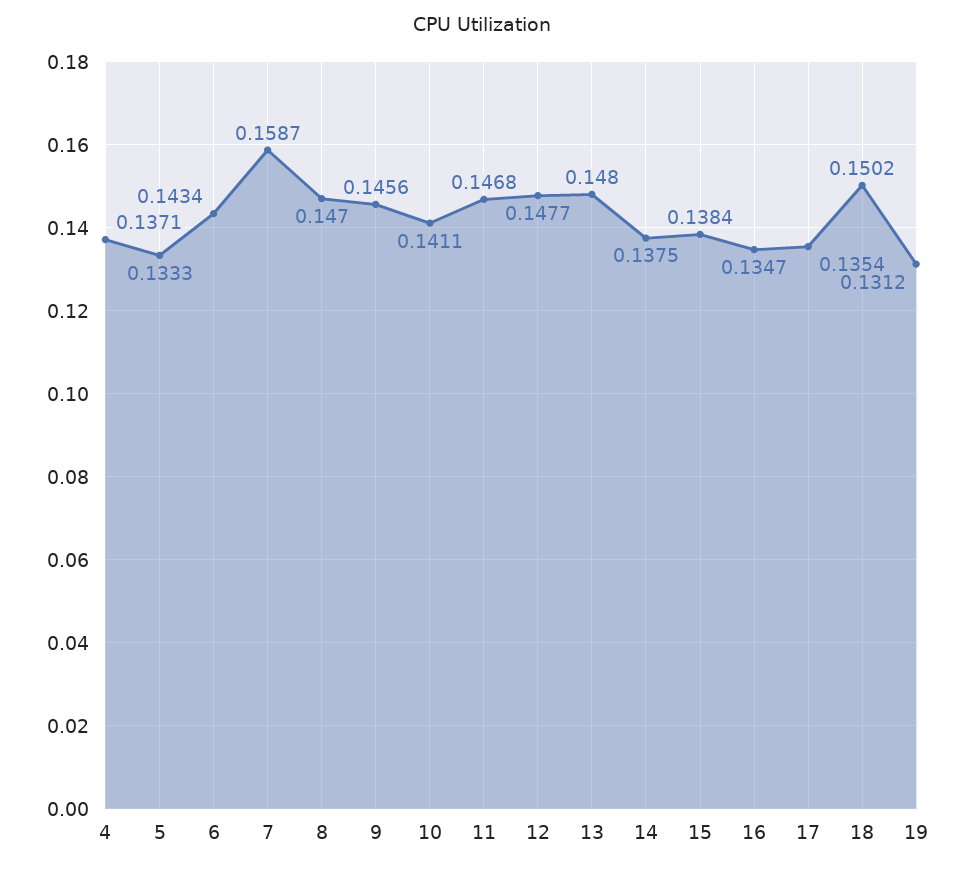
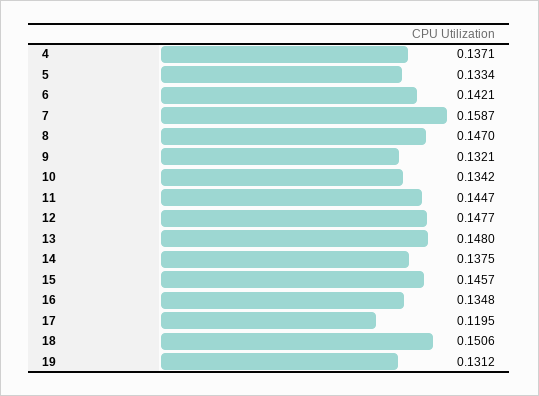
  {
    "4": 0.1371,
-   "5": 0.1333,
+   "5": 0.1334,
-   "6": 0.1434,
+   "6": 0.1421,
    "7": 0.1587,
    "8": 0.147,
-   "9": 0.1456,
+   "9": 0.1321,
-   "10": 0.1411,
+   "10": 0.1342,
-   "11": 0.1468,
+   "11": 0.1447,
    "12": 0.1477,
    "13": 0.148,
    "14": 0.1375,
-   "15": 0.1384,
+   "15": 0.1457,
-   "16": 0.1347,
+   "16": 0.1348,
-   "17": 0.1354,
+   "17": 0.1195,
-   "18": 0.1502,
+   "18": 0.1506,
    "19": 0.1312
  }

